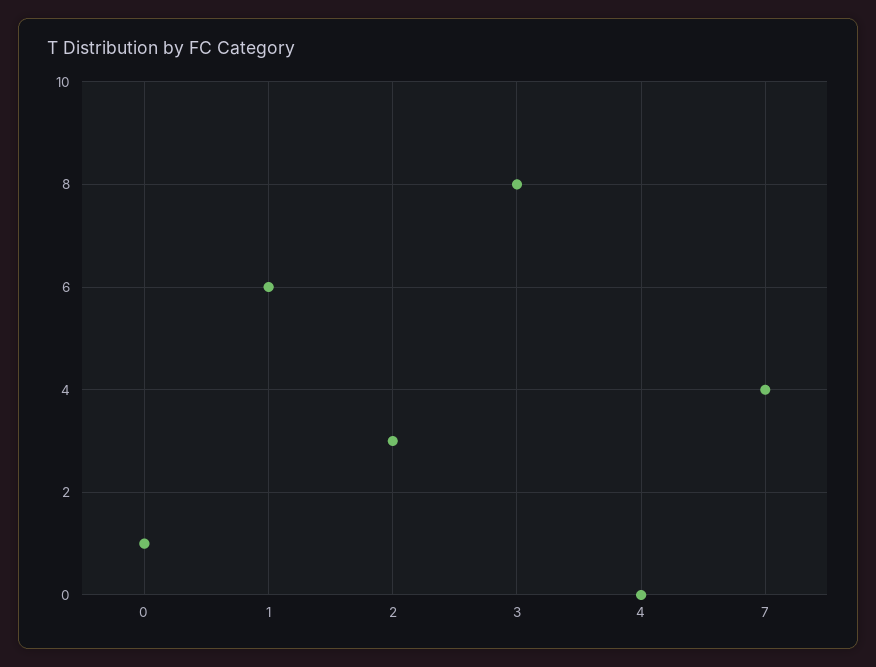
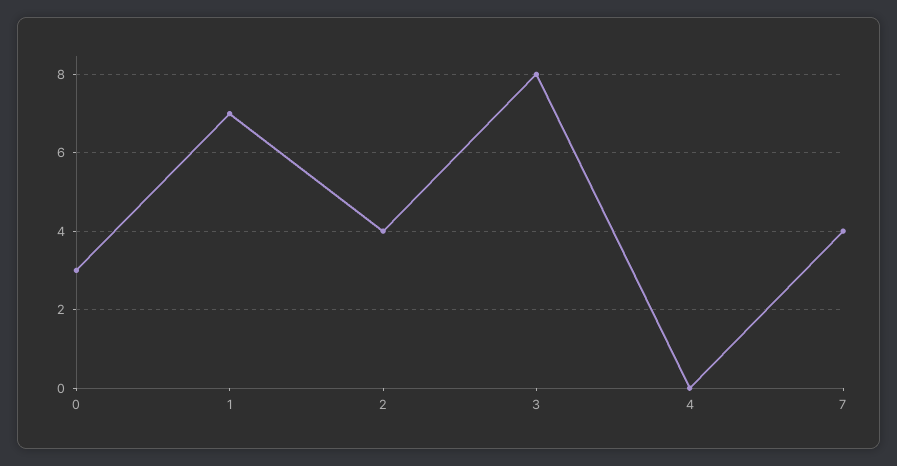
  {
-   "0": 1,
+   "0": 3,
-   "1": 6,
+   "1": 7,
-   "2": 3,
+   "2": 4,
    "3": 8,
    "4": 0,
    "7": 4
  }

